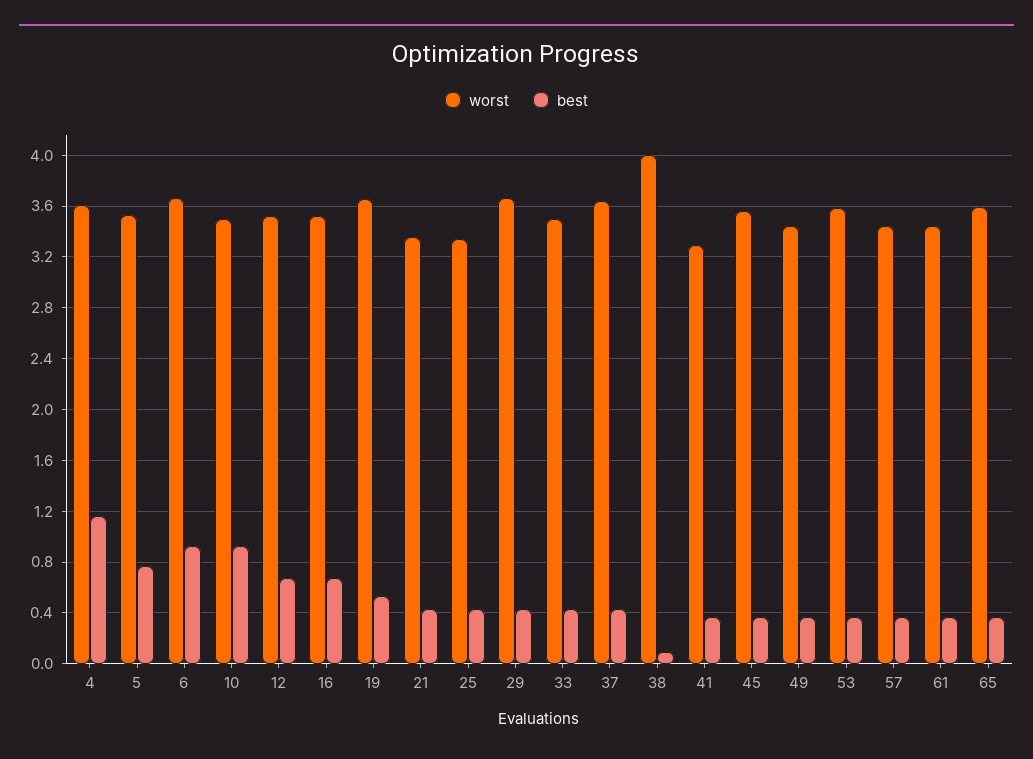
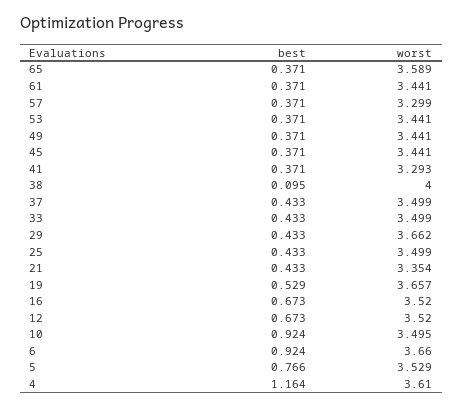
  {
    "worst": {
      "4": 3.61,
      "5": 3.529,
      "6": 3.66,
      "10": 3.495,
      "12": 3.52,
      "16": 3.52,
      "19": 3.657,
      "21": 3.354,
-     "25": 3.35,
+     "25": 3.499,
      "29": 3.662,
      "33": 3.499,
-     "37": 3.65,
+     "37": 3.499,
      "38": 4,
      "41": 3.293,
-     "45": 3.55,
+     "45": 3.441,
      "49": 3.441,
-     "53": 3.6,
+     "53": 3.441,
-     "57": 3.45,
+     "57": 3.299,
      "61": 3.441,
      "65": 3.589
    },
    "best": {
      "4": 1.164,
      "5": 0.766,
      "6": 0.924,
      "10": 0.924,
      "12": 0.673,
      "16": 0.673,
      "19": 0.529,
      "21": 0.433,
      "25": 0.433,
      "29": 0.433,
      "33": 0.433,
      "37": 0.433,
      "38": 0.095,
      "41": 0.371,
      "45": 0.371,
      "49": 0.371,
      "53": 0.371,
      "57": 0.371,
      "61": 0.371,
      "65": 0.371
    }
  }

